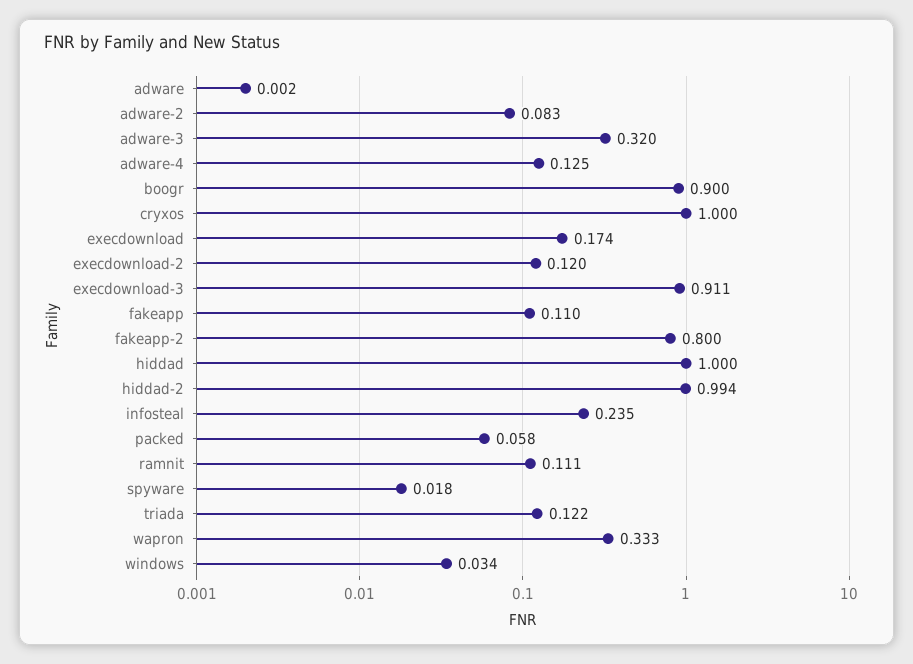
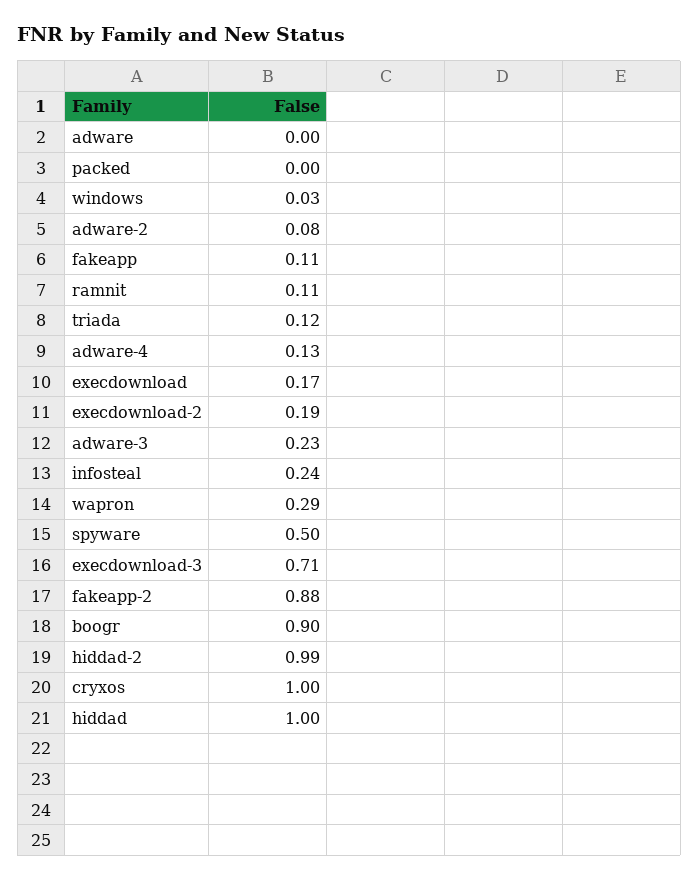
  {
    "adware": 0.002,
    "adware-2": 0.083,
-   "adware-3": 0.32,
+   "adware-3": 0.23,
    "adware-4": 0.125,
    "boogr": 0.9,
    "cryxos": 1,
    "execdownload": 0.174,
-   "execdownload-2": 0.12,
+   "execdownload-2": 0.19,
-   "execdownload-3": 0.911,
+   "execdownload-3": 0.71,
    "fakeapp": 0.11,
-   "fakeapp-2": 0.8,
+   "fakeapp-2": 0.88,
    "hiddad": 1,
    "hiddad-2": 0.994,
    "infosteal": 0.235,
-   "packed": 0.058,
+   "packed": 0,
    "ramnit": 0.111,
-   "spyware": 0.018,
+   "spyware": 0.5,
    "triada": 0.122,
-   "wapron": 0.333,
+   "wapron": 0.29,
    "windows": 0.034
  }

